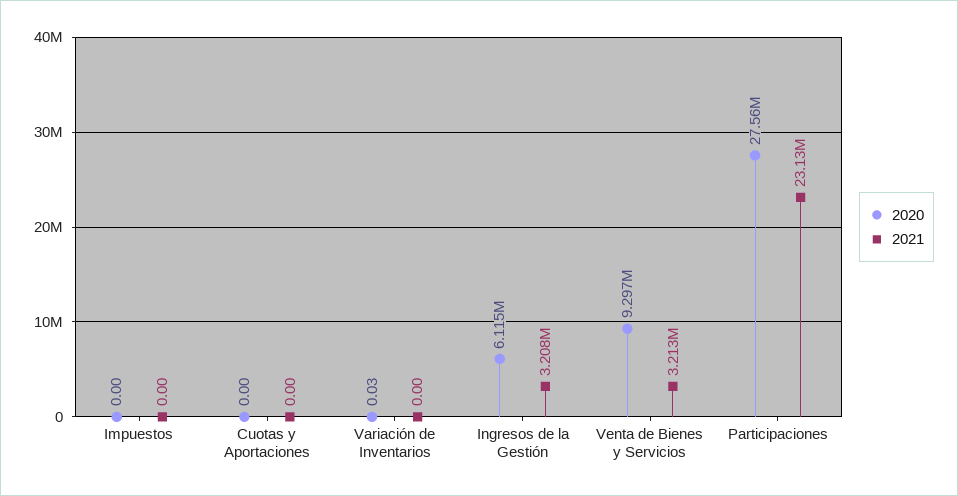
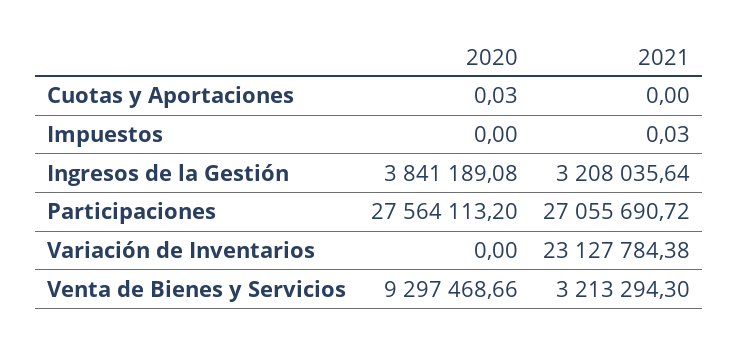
  {
    "2020": {
      "Impuestos": 0,
-     "Cuotas y Aportaciones": 0,
+     "Cuotas y Aportaciones": 0.03,
-     "Variación de Inventarios": 0.03,
+     "Variación de Inventarios": 0,
-     "Ingresos de la Gestión": 6115000,
+     "Ingresos de la Gestión": 3841189.08,
      "Venta de Bienes y Servicios": 9297468.66,
      "Participaciones": 27564113.2
    },
    "2021": {
-     "Impuestos": 0,
+     "Impuestos": 0.03,
      "Cuotas y Aportaciones": 0,
-     "Variación de Inventarios": 0,
+     "Variación de Inventarios": 23127784.38,
      "Ingresos de la Gestión": 3208035.64,
      "Venta de Bienes y Servicios": 3213294.3,
-     "Participaciones": 23130000
+     "Participaciones": 27055690.72
    }
  }

